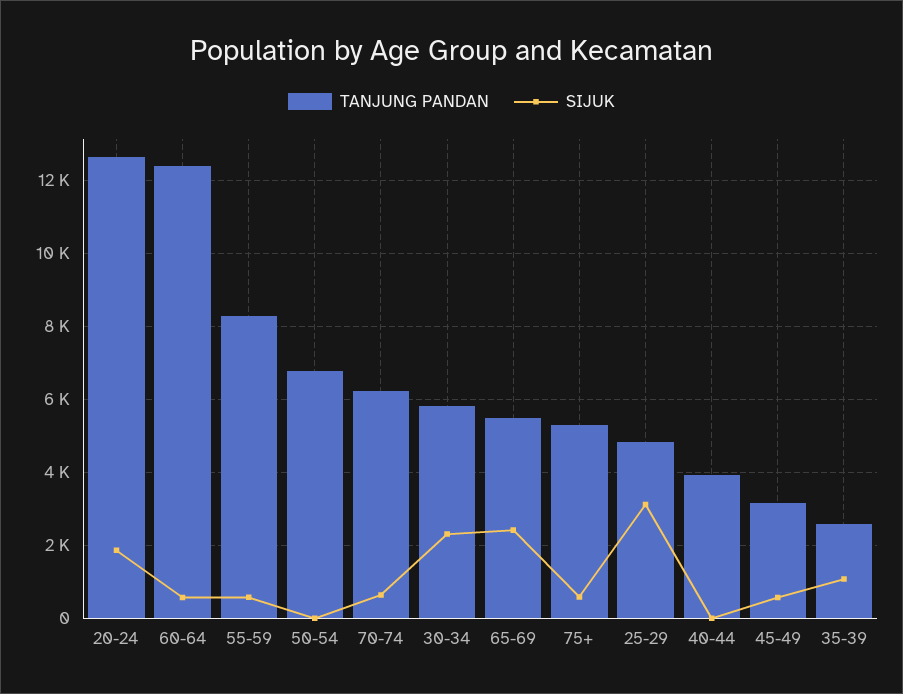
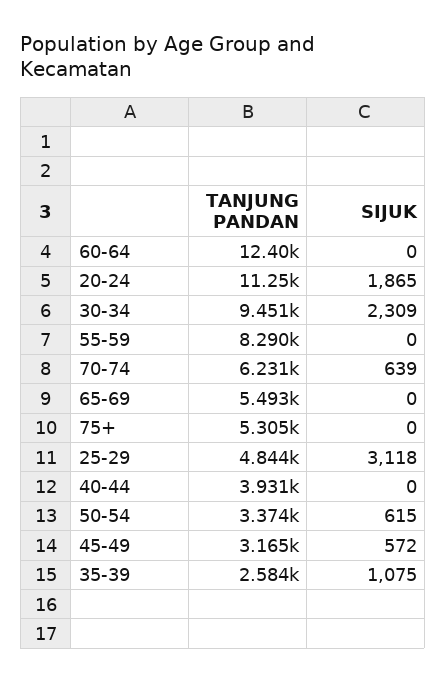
  {
    "TANJUNG PANDAN": {
-     "20-24": 12600,
+     "20-24": 11250,
      "60-64": 12400,
      "55-59": 8290,
-     "50-54": 6800,
+     "50-54": 3374,
      "70-74": 6231,
-     "30-34": 5800,
+     "30-34": 9451,
      "65-69": 5493,
      "75+": 5305,
      "25-29": 4844,
      "40-44": 3931,
      "45-49": 3165,
      "35-39": 2584
    },
    "SIJUK": {
      "20-24": 1865,
-     "60-64": 600,
+     "60-64": 0,
-     "55-59": 600,
+     "55-59": 0,
-     "50-54": 0,
+     "50-54": 615,
      "70-74": 639,
      "30-34": 2309,
-     "65-69": 2400,
+     "65-69": 0,
-     "75+": 600,
+     "75+": 0,
      "25-29": 3118,
      "40-44": 0,
      "45-49": 572,
      "35-39": 1075
    }
  }

